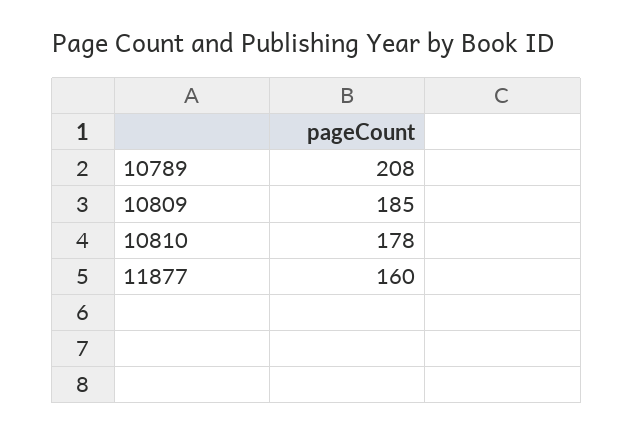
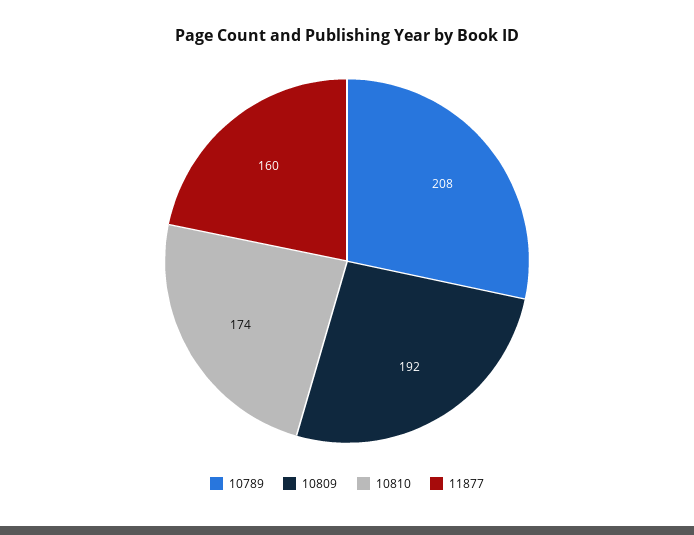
  {
    "10789": 208,
-   "10809": 185,
+   "10809": 192,
-   "10810": 178,
+   "10810": 174,
    "11877": 160
  }

